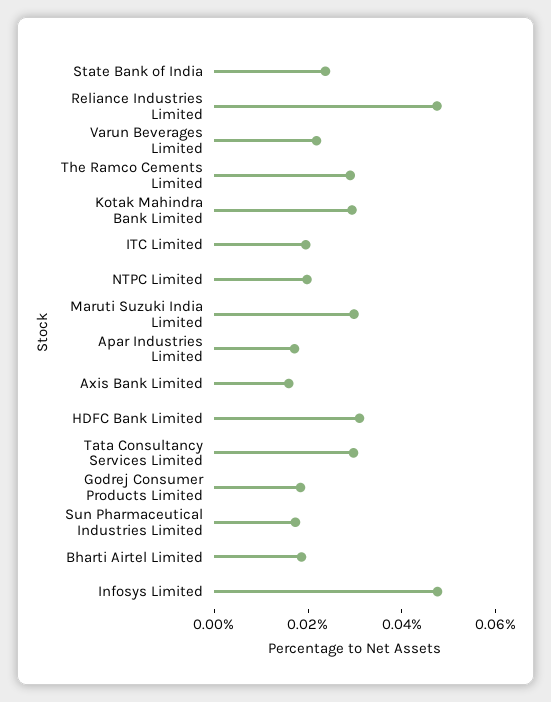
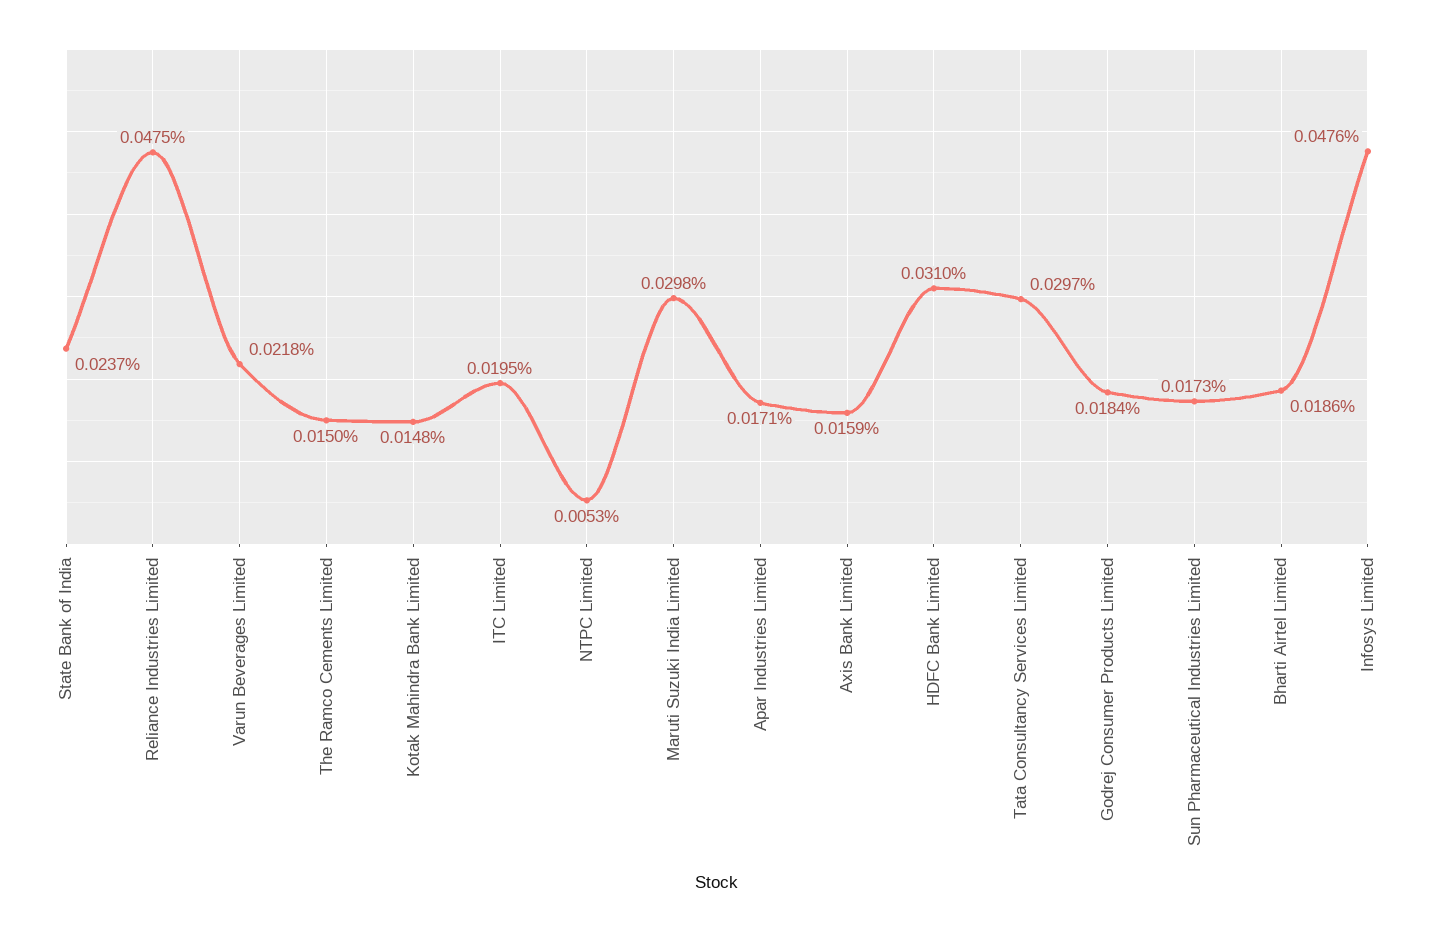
  {
    "State Bank of India": 0.0237,
    "Reliance Industries Limited": 0.0475,
    "Varun Beverages Limited": 0.0218,
-   "The Ramco Cements Limited": 0.03,
+   "The Ramco Cements Limited": 0.015,
-   "Kotak Mahindra Bank Limited": 0.03,
+   "Kotak Mahindra Bank Limited": 0.0148,
    "ITC Limited": 0.0195,
-   "NTPC Limited": 0.02,
+   "NTPC Limited": 0.0053,
    "Maruti Suzuki India Limited": 0.0298,
    "Apar Industries Limited": 0.0171,
    "Axis Bank Limited": 0.0159,
    "HDFC Bank Limited": 0.031,
    "Tata Consultancy Services Limited": 0.0297,
    "Godrej Consumer Products Limited": 0.0184,
    "Sun Pharmaceutical Industries Limited": 0.0173,
    "Bharti Airtel Limited": 0.0186,
    "Infosys Limited": 0.0476
  }

